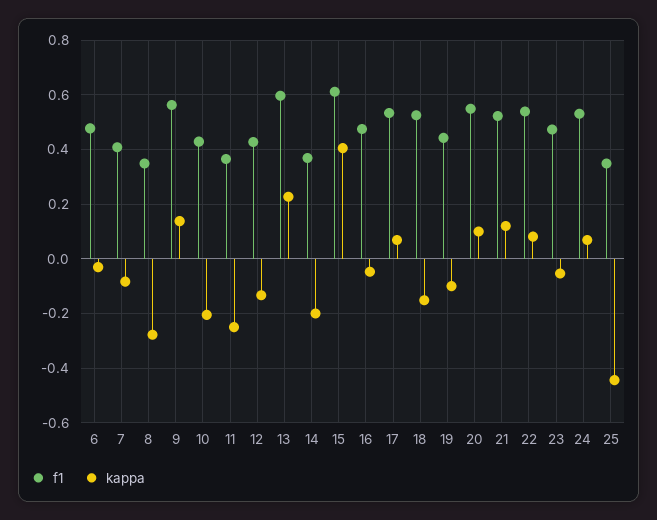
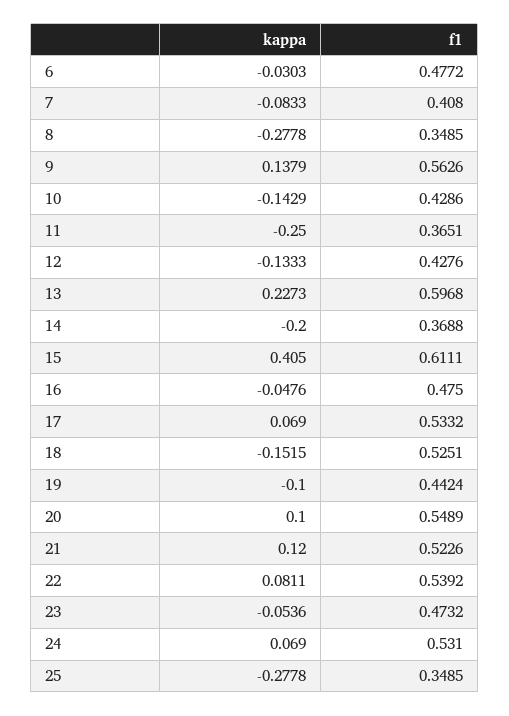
  {
    "f1": {
      "6": 0.4772,
      "7": 0.408,
      "8": 0.3485,
      "9": 0.5626,
      "10": 0.4286,
      "11": 0.3651,
      "12": 0.4276,
      "13": 0.5968,
      "14": 0.3688,
      "15": 0.6111,
      "16": 0.475,
      "17": 0.5332,
      "18": 0.5251,
      "19": 0.4424,
      "20": 0.5489,
      "21": 0.5226,
      "22": 0.5392,
      "23": 0.4732,
      "24": 0.531,
      "25": 0.3485
    },
    "kappa": {
      "6": -0.0303,
      "7": -0.0833,
      "8": -0.2778,
      "9": 0.1379,
-     "10": -0.2,
+     "10": -0.1429,
      "11": -0.25,
      "12": -0.1333,
      "13": 0.2273,
      "14": -0.2,
      "15": 0.405,
      "16": -0.0476,
      "17": 0.069,
      "18": -0.1515,
      "19": -0.1,
      "20": 0.1,
      "21": 0.12,
      "22": 0.0811,
      "23": -0.0536,
      "24": 0.069,
-     "25": -0.45
+     "25": -0.2778
    }
  }

